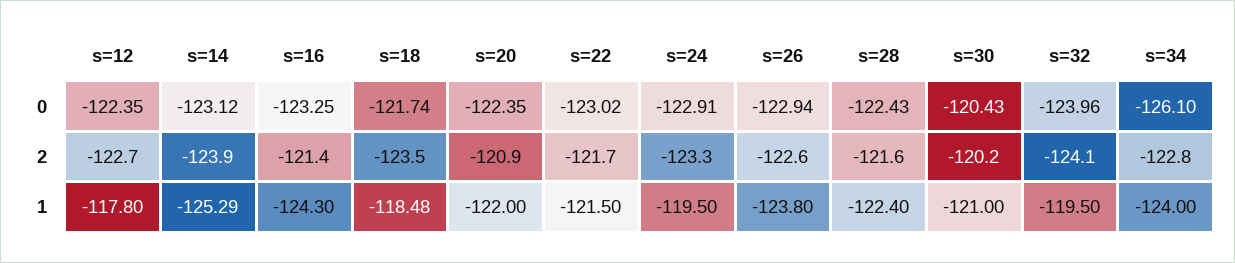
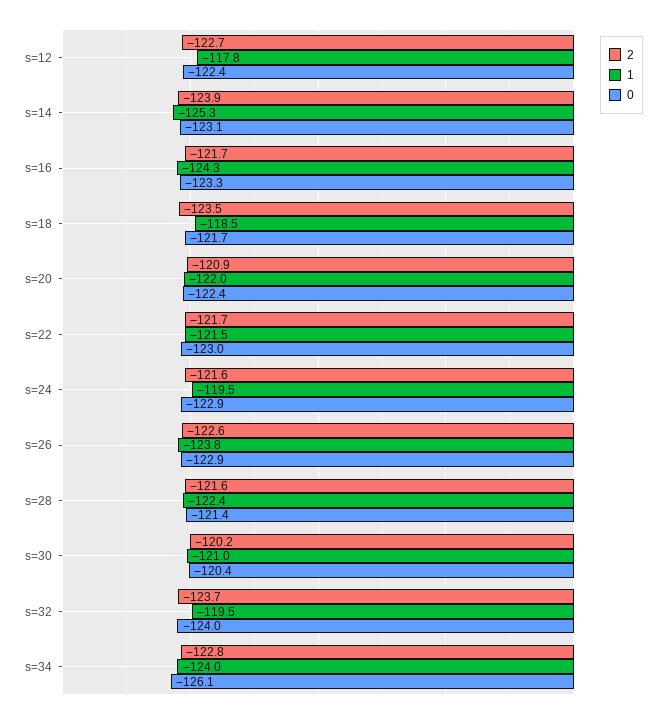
  {
    "0": {
      "s=12": -122.35,
      "s=14": -123.12,
      "s=16": -123.25,
      "s=18": -121.74,
      "s=20": -122.35,
      "s=22": -123.02,
      "s=24": -122.91,
      "s=26": -122.94,
-     "s=28": -122.43,
+     "s=28": -121.4,
      "s=30": -120.43,
      "s=32": -123.96,
      "s=34": -126.1
    },
    "2": {
      "s=12": -122.7,
      "s=14": -123.9,
-     "s=16": -121.4,
+     "s=16": -121.7,
      "s=18": -123.5,
      "s=20": -120.9,
      "s=22": -121.7,
-     "s=24": -123.3,
+     "s=24": -121.6,
      "s=26": -122.6,
      "s=28": -121.6,
      "s=30": -120.2,
-     "s=32": -124.1,
+     "s=32": -123.7,
      "s=34": -122.8
    },
    "1": {
      "s=12": -117.8,
      "s=14": -125.29,
      "s=16": -124.3,
      "s=18": -118.48,
      "s=20": -122,
      "s=22": -121.5,
      "s=24": -119.5,
      "s=26": -123.8,
      "s=28": -122.4,
      "s=30": -121,
      "s=32": -119.5,
      "s=34": -124
    }
  }

